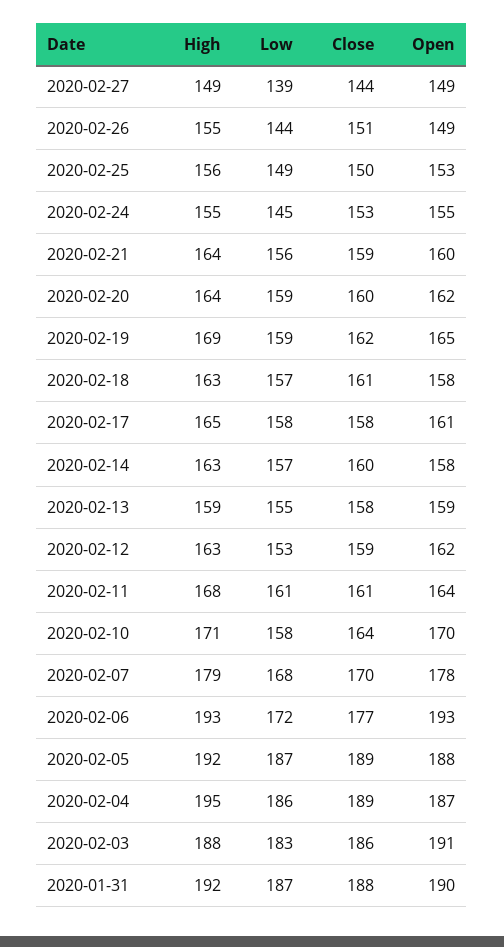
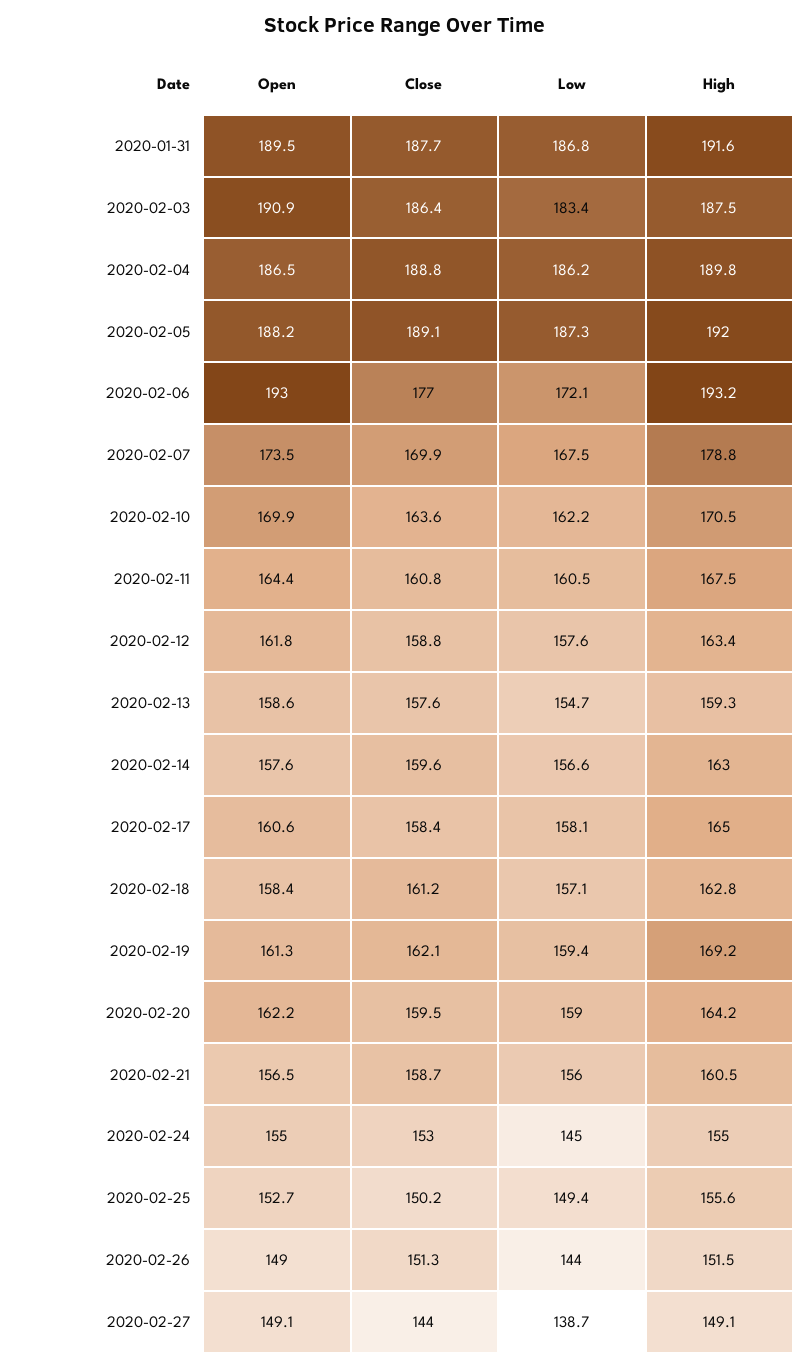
  {
    "High": {
      "2020-02-27": 149.1,
-     "2020-02-26": 155,
+     "2020-02-26": 151.5,
      "2020-02-25": 155.6,
      "2020-02-24": 155,
-     "2020-02-21": 164,
+     "2020-02-21": 160.5,
      "2020-02-20": 164.2,
      "2020-02-19": 169.2,
      "2020-02-18": 162.8,
      "2020-02-17": 165,
      "2020-02-14": 163,
      "2020-02-13": 159.3,
      "2020-02-12": 163.4,
      "2020-02-11": 167.5,
      "2020-02-10": 170.5,
      "2020-02-07": 178.8,
      "2020-02-06": 193.2,
      "2020-02-05": 192,
-     "2020-02-04": 195,
+     "2020-02-04": 189.8,
      "2020-02-03": 187.5,
      "2020-01-31": 191.6
    },
    "Low": {
      "2020-02-27": 138.7,
      "2020-02-26": 144,
      "2020-02-25": 149.4,
      "2020-02-24": 145,
      "2020-02-21": 156,
      "2020-02-20": 159,
      "2020-02-19": 159.4,
      "2020-02-18": 157.1,
      "2020-02-17": 158.1,
      "2020-02-14": 156.6,
      "2020-02-13": 154.7,
-     "2020-02-12": 153,
+     "2020-02-12": 157.6,
      "2020-02-11": 160.5,
-     "2020-02-10": 158,
+     "2020-02-10": 162.2,
      "2020-02-07": 167.5,
      "2020-02-06": 172.1,
      "2020-02-05": 187.3,
      "2020-02-04": 186.2,
      "2020-02-03": 183.4,
      "2020-01-31": 186.8
    },
    "Close": {
      "2020-02-27": 144,
      "2020-02-26": 151.3,
      "2020-02-25": 150.2,
      "2020-02-24": 153,
      "2020-02-21": 158.7,
      "2020-02-20": 159.5,
      "2020-02-19": 162.1,
      "2020-02-18": 161.2,
      "2020-02-17": 158.4,
      "2020-02-14": 159.6,
      "2020-02-13": 157.6,
      "2020-02-12": 158.8,
      "2020-02-11": 160.8,
      "2020-02-10": 163.6,
      "2020-02-07": 169.9,
      "2020-02-06": 177,
      "2020-02-05": 189.1,
      "2020-02-04": 188.8,
      "2020-02-03": 186.4,
      "2020-01-31": 187.7
    },
    "Open": {
      "2020-02-27": 149.1,
      "2020-02-26": 149,
      "2020-02-25": 152.7,
      "2020-02-24": 155,
-     "2020-02-21": 160,
+     "2020-02-21": 156.5,
      "2020-02-20": 162.2,
-     "2020-02-19": 165,
+     "2020-02-19": 161.3,
      "2020-02-18": 158.4,
      "2020-02-17": 160.6,
      "2020-02-14": 157.6,
      "2020-02-13": 158.6,
      "2020-02-12": 161.8,
      "2020-02-11": 164.4,
      "2020-02-10": 169.9,
-     "2020-02-07": 178,
+     "2020-02-07": 173.5,
      "2020-02-06": 193,
      "2020-02-05": 188.2,
      "2020-02-04": 186.5,
      "2020-02-03": 190.9,
      "2020-01-31": 189.5
    }
  }

